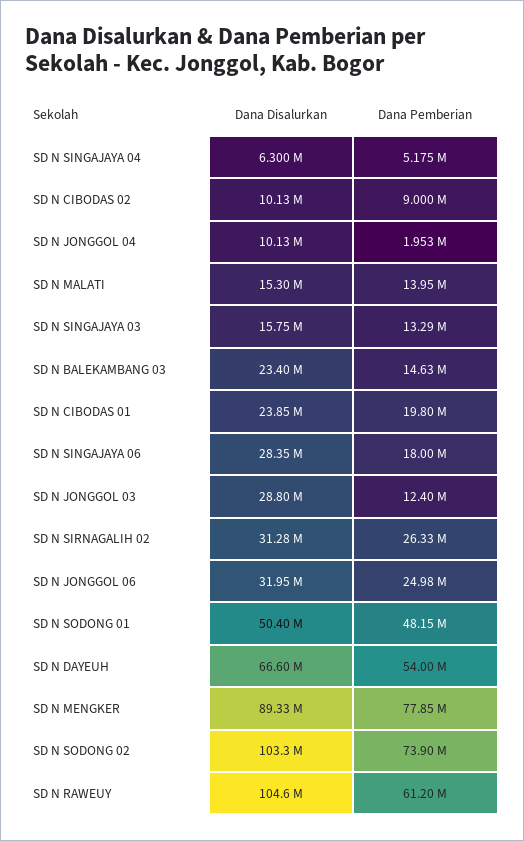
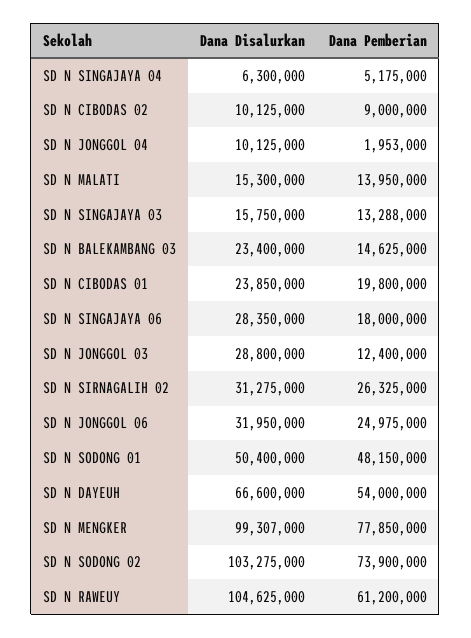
  {
    "Dana Disalurkan": {
      "SD N SINGAJAYA 04": 6300000,
      "SD N CIBODAS 02": 10125000,
      "SD N JONGGOL 04": 10125000,
      "SD N MALATI": 15300000,
      "SD N SINGAJAYA 03": 15750000,
      "SD N BALEKAMBANG 03": 23400000,
      "SD N CIBODAS 01": 23850000,
      "SD N SINGAJAYA 06": 28350000,
      "SD N JONGGOL 03": 28800000,
      "SD N SIRNAGALIH 02": 31275000,
      "SD N JONGGOL 06": 31950000,
      "SD N SODONG 01": 50400000,
      "SD N DAYEUH": 66600000,
-     "SD N MENGKER": 89330000,
+     "SD N MENGKER": 99307000,
      "SD N SODONG 02": 103275000,
      "SD N RAWEUY": 104625000
    },
    "Dana Pemberian": {
      "SD N SINGAJAYA 04": 5175000,
      "SD N CIBODAS 02": 9000000,
      "SD N JONGGOL 04": 1953000,
      "SD N MALATI": 13950000,
      "SD N SINGAJAYA 03": 13288000,
      "SD N BALEKAMBANG 03": 14625000,
      "SD N CIBODAS 01": 19800000,
      "SD N SINGAJAYA 06": 18000000,
      "SD N JONGGOL 03": 12400000,
      "SD N SIRNAGALIH 02": 26325000,
      "SD N JONGGOL 06": 24975000,
      "SD N SODONG 01": 48150000,
      "SD N DAYEUH": 54000000,
      "SD N MENGKER": 77850000,
      "SD N SODONG 02": 73900000,
      "SD N RAWEUY": 61200000
    }
  }

